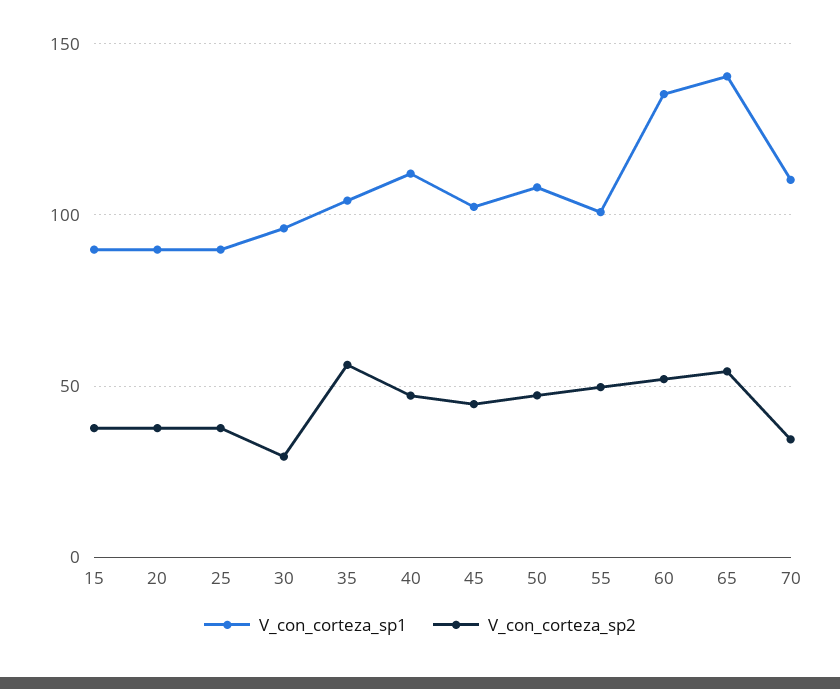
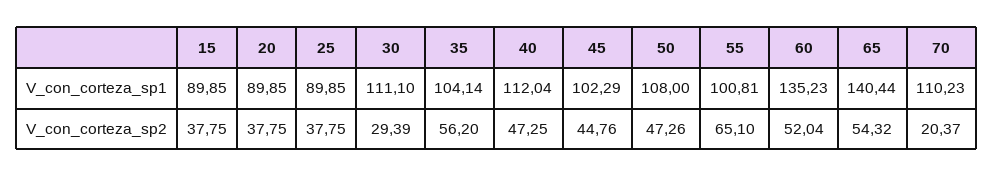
  {
    "V_con_corteza_sp1": {
      "15": 89.85,
      "20": 89.85,
      "25": 89.85,
-     "30": 95,
+     "30": 111.1,
      "35": 104.14,
      "40": 112.04,
      "45": 102.29,
      "50": 108,
      "55": 100.81,
      "60": 135.23,
      "65": 140.44,
      "70": 110.23
    },
    "V_con_corteza_sp2": {
      "15": 37.75,
      "20": 37.75,
      "25": 37.75,
      "30": 29.39,
      "35": 56.2,
      "40": 47.25,
      "45": 44.76,
      "50": 47.26,
-     "55": 50,
+     "55": 65.1,
      "60": 52.04,
      "65": 54.32,
-     "70": 35
+     "70": 20.37
    }
  }

